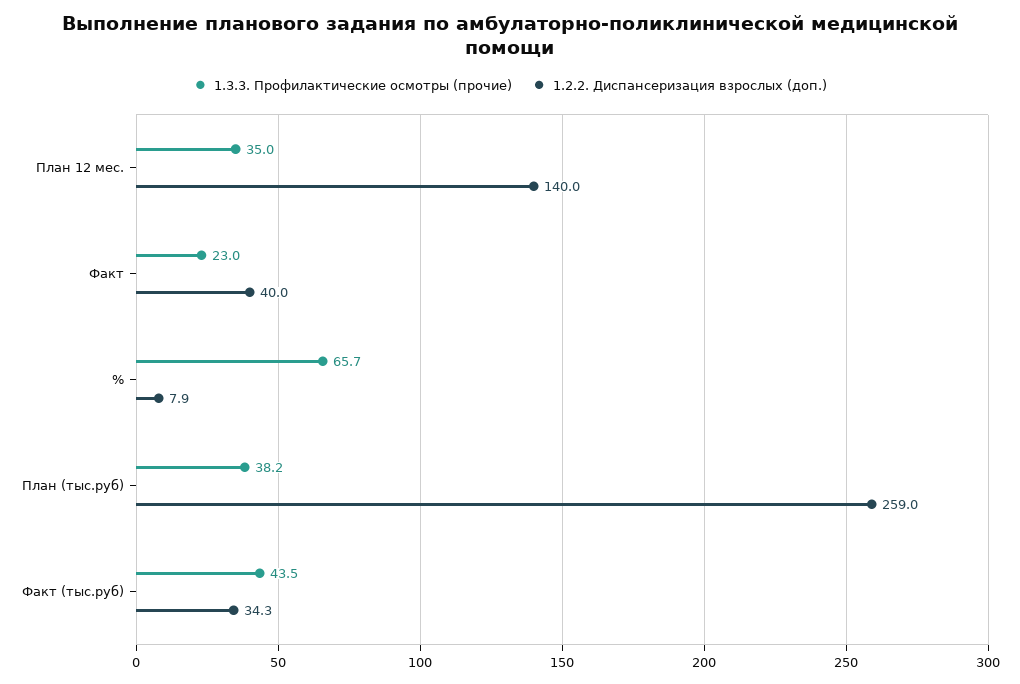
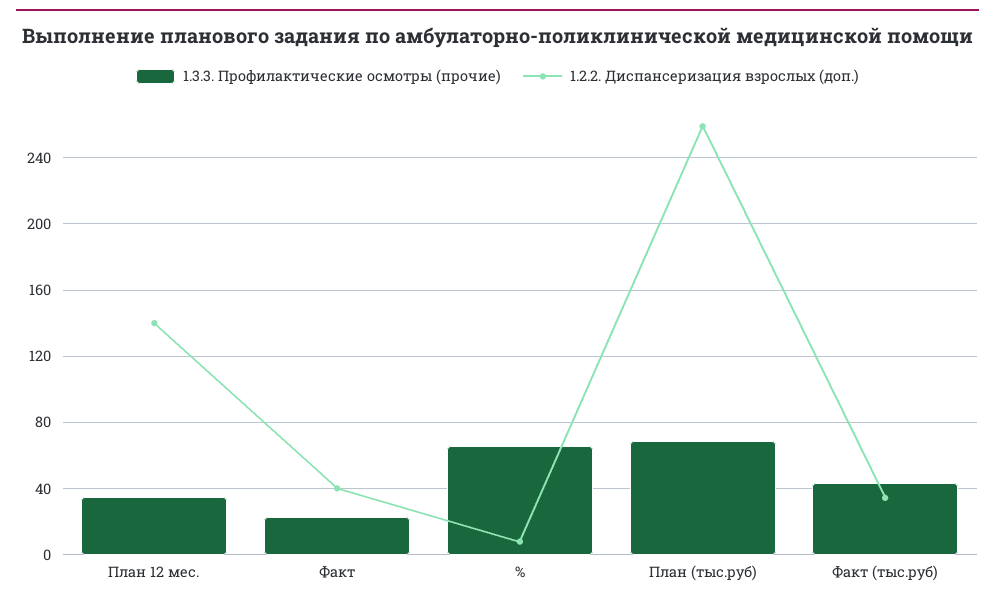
  {
    "1.3.3. Профилактические осмотры (прочие)": {
      "План 12 мес.": 35,
      "Факт": 23,
      "%": 65.7,
-     "План (тыс.руб)": 38.2,
+     "План (тыс.руб)": 70,
      "Факт (тыс.руб)": 43.5
    },
    "1.2.2. Диспансеризация взрослых (доп.)": {
      "План 12 мес.": 140,
      "Факт": 40,
      "%": 7.9,
      "План (тыс.руб)": 259,
      "Факт (тыс.руб)": 34.3
    }
  }

